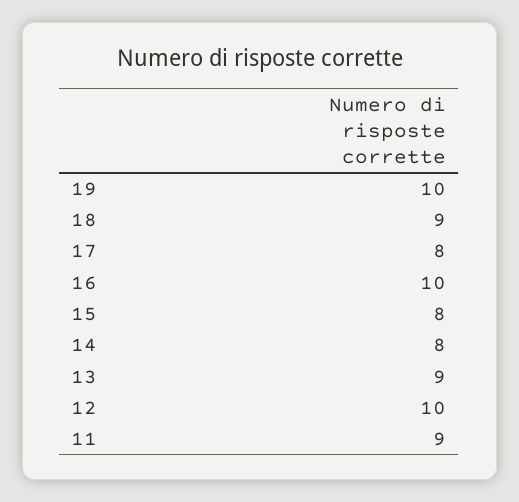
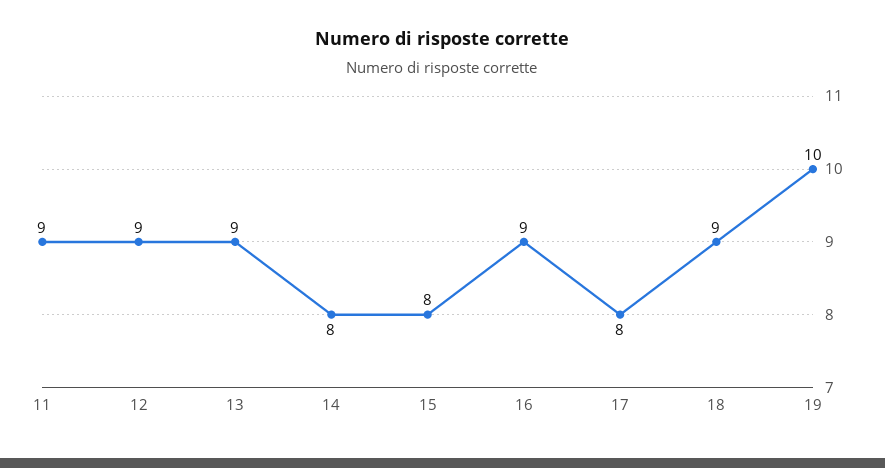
  {
    "19": 10,
    "18": 9,
    "17": 8,
-   "16": 10,
+   "16": 9,
    "15": 8,
    "14": 8,
    "13": 9,
-   "12": 10,
+   "12": 9,
    "11": 9
  }

